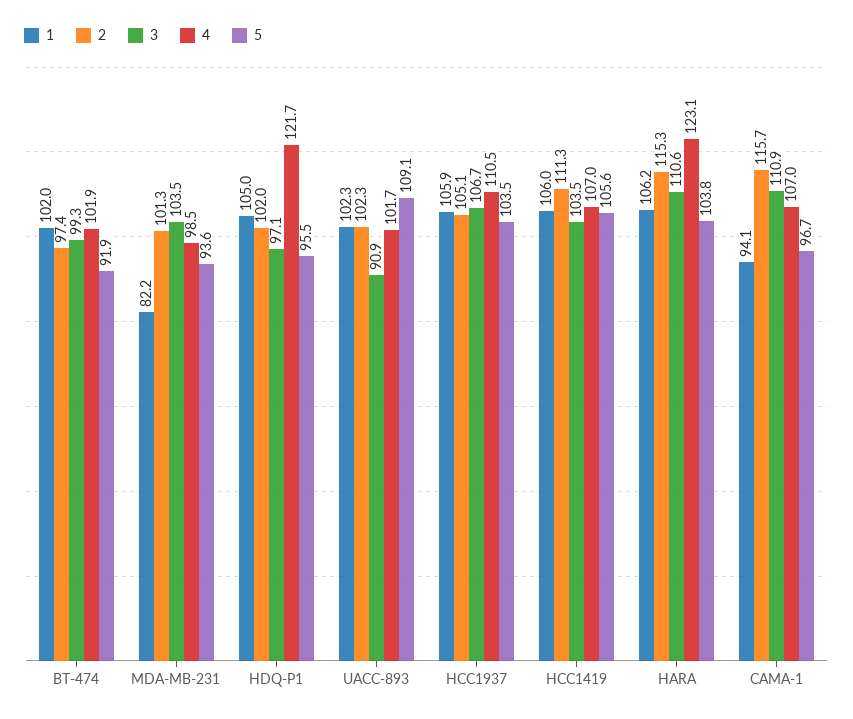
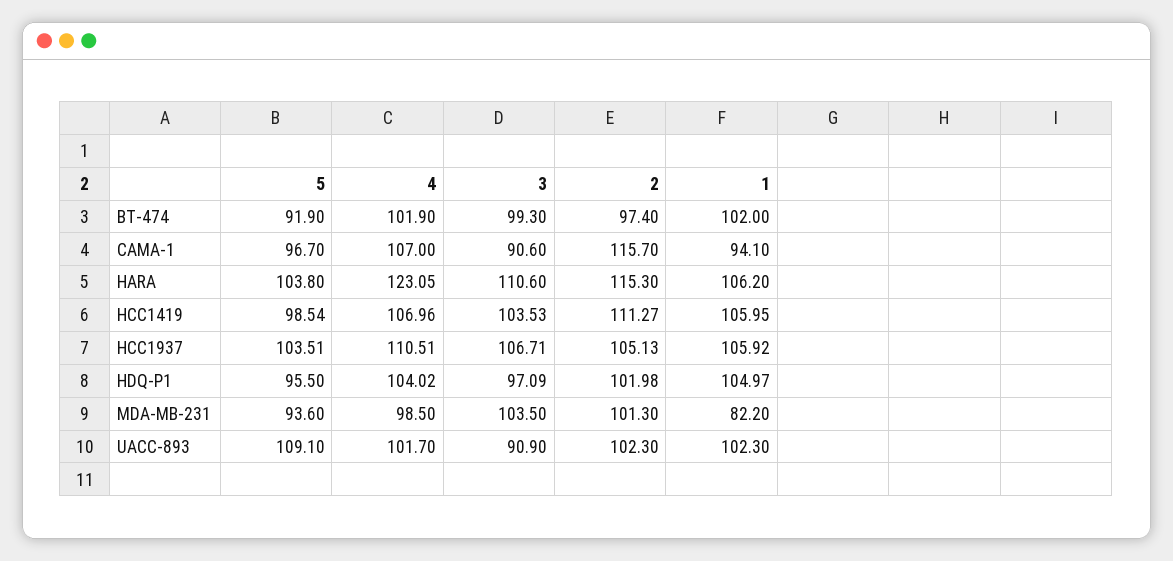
  {
    "1": {
      "BT-474": 102,
      "MDA-MB-231": 82.2,
      "HDQ-P1": 104.97,
      "UACC-893": 102.3,
      "HCC1937": 105.92,
      "HCC1419": 105.95,
      "HARA": 106.2,
      "CAMA-1": 94.1
    },
    "2": {
      "BT-474": 97.4,
      "MDA-MB-231": 101.3,
      "HDQ-P1": 101.98,
      "UACC-893": 102.3,
      "HCC1937": 105.13,
      "HCC1419": 111.27,
      "HARA": 115.3,
      "CAMA-1": 115.7
    },
    "3": {
      "BT-474": 99.3,
      "MDA-MB-231": 103.5,
      "HDQ-P1": 97.09,
      "UACC-893": 90.9,
      "HCC1937": 106.71,
      "HCC1419": 103.53,
      "HARA": 110.6,
-     "CAMA-1": 110.9
+     "CAMA-1": 90.6
    },
    "4": {
      "BT-474": 101.9,
      "MDA-MB-231": 98.5,
-     "HDQ-P1": 121.7,
+     "HDQ-P1": 104.02,
      "UACC-893": 101.7,
      "HCC1937": 110.51,
      "HCC1419": 106.96,
      "HARA": 123.05,
      "CAMA-1": 107
    },
    "5": {
      "BT-474": 91.9,
      "MDA-MB-231": 93.6,
      "HDQ-P1": 95.5,
      "UACC-893": 109.1,
      "HCC1937": 103.51,
-     "HCC1419": 105.6,
+     "HCC1419": 98.54,
      "HARA": 103.8,
      "CAMA-1": 96.7
    }
  }

